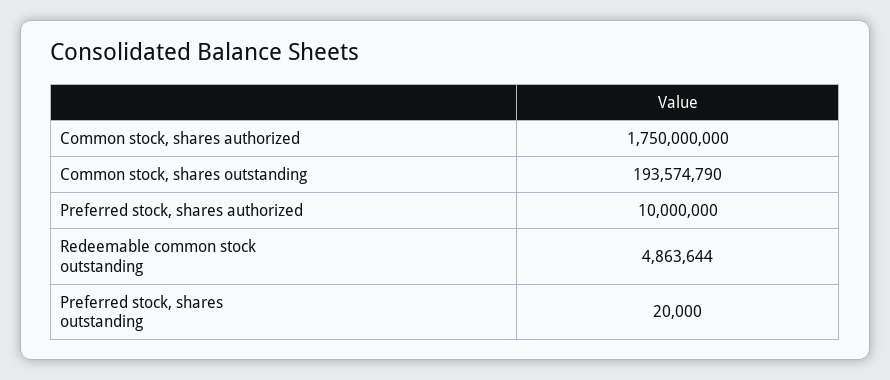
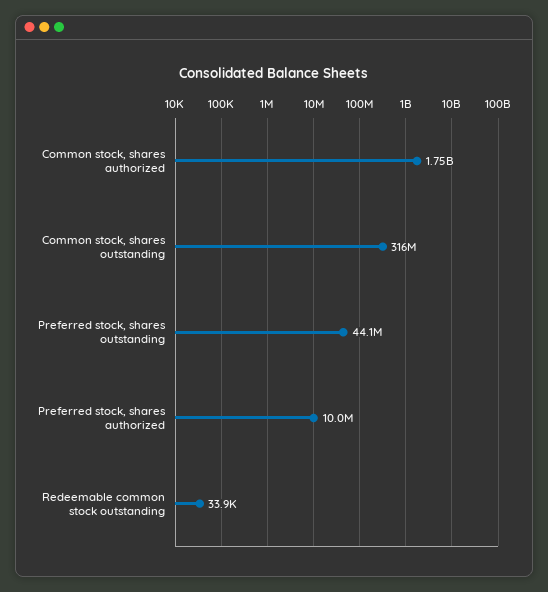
  {
    "Common stock, shares authorized": 1750000000,
-   "Common stock, shares outstanding": 193574790,
+   "Common stock, shares outstanding": 316000000,
    "Preferred stock, shares authorized": 10000000,
-   "Redeemable common stock outstanding": 4863644,
+   "Redeemable common stock outstanding": 33900,
-   "Preferred stock, shares outstanding": 20000
+   "Preferred stock, shares outstanding": 44100000
  }

